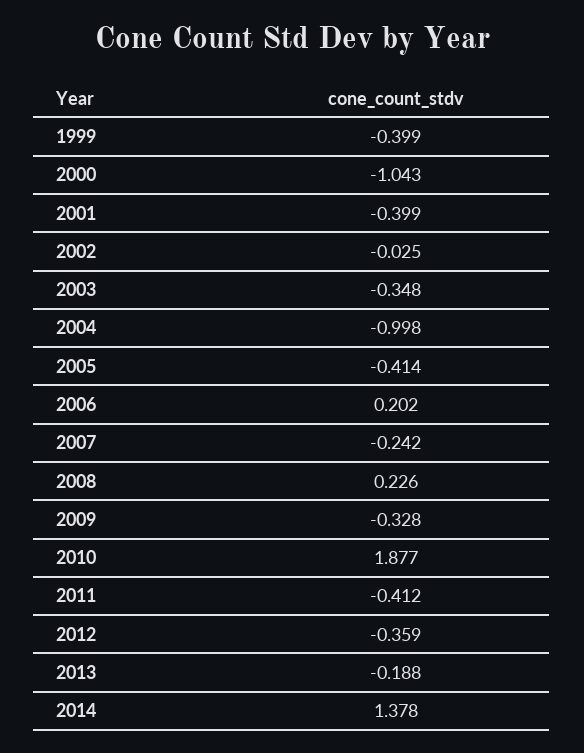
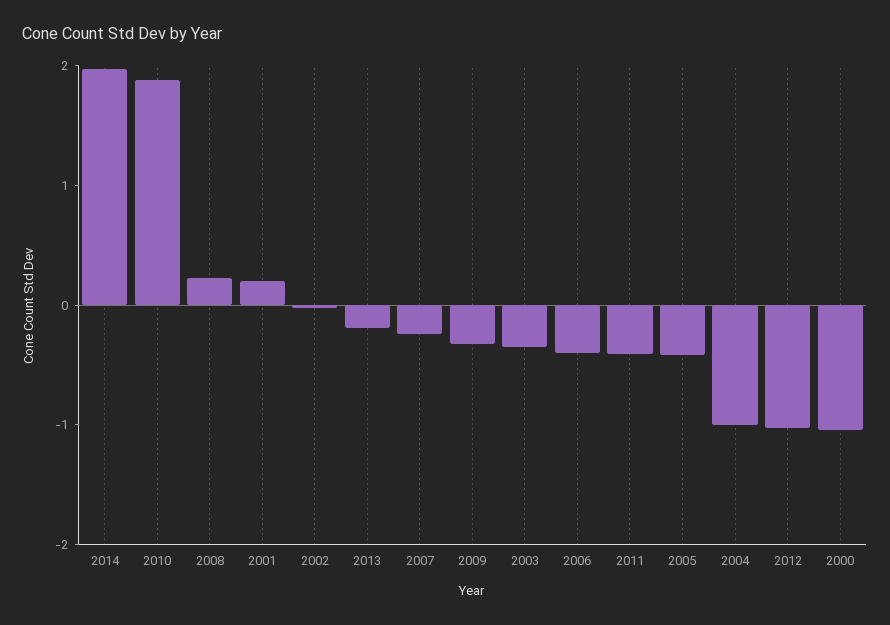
  {
-   "1999": -0.399,
    "2000": -1.043,
-   "2001": -0.399,
+   "2001": 0.2,
    "2002": -0.025,
    "2003": -0.348,
    "2004": -0.998,
    "2005": -0.414,
-   "2006": 0.202,
+   "2006": -0.4,
    "2007": -0.242,
    "2008": 0.226,
    "2009": -0.328,
    "2010": 1.877,
    "2011": -0.412,
-   "2012": -0.359,
+   "2012": -1,
    "2013": -0.188,
-   "2014": 1.378
+   "2014": 2
  }

